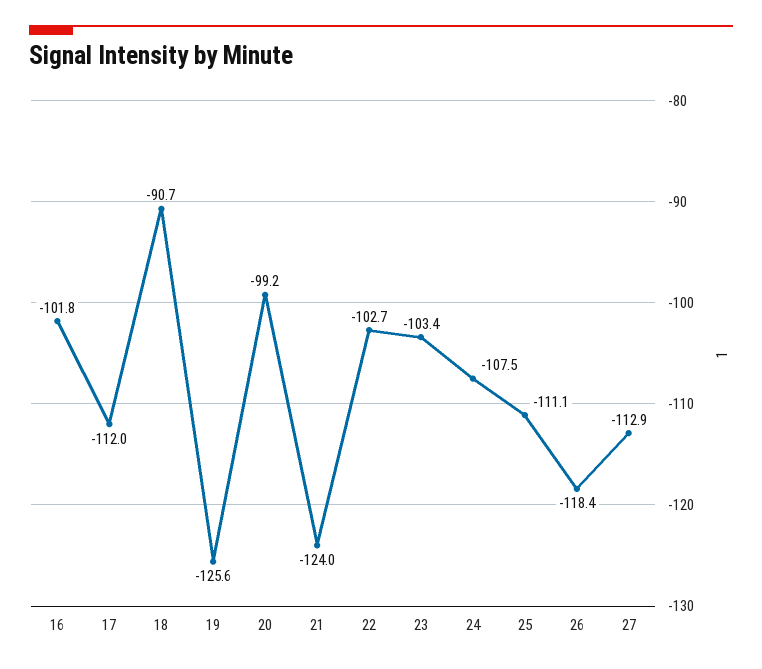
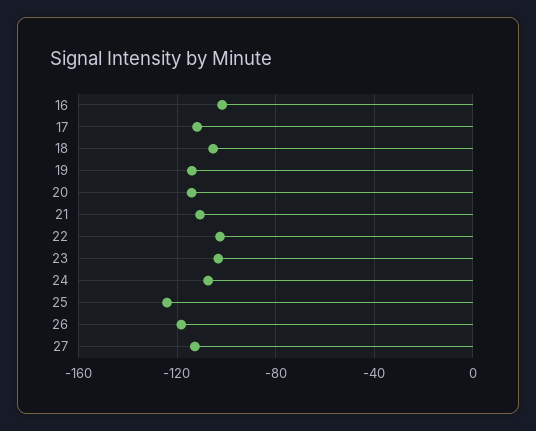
  {
    "16": -101.8,
    "17": -112,
-   "18": -90.7,
+   "18": -105,
-   "19": -125.6,
+   "19": -115,
-   "20": -99.2,
+   "20": -115,
-   "21": -124,
+   "21": -110,
    "22": -102.7,
    "23": -103.4,
    "24": -107.5,
-   "25": -111.1,
+   "25": -125,
    "26": -118.4,
    "27": -112.9
  }

